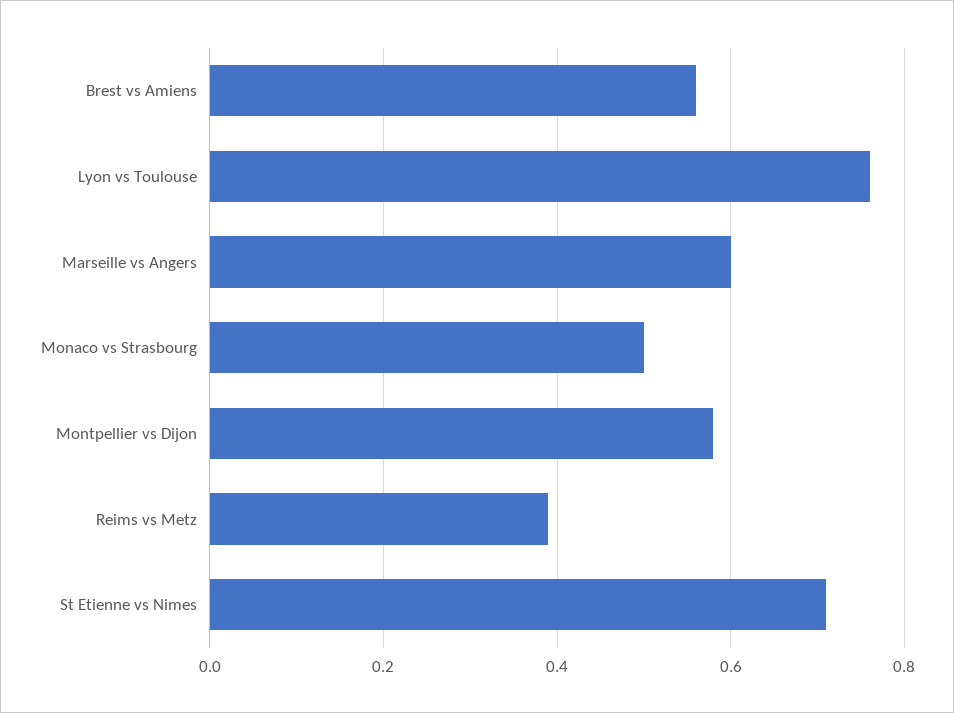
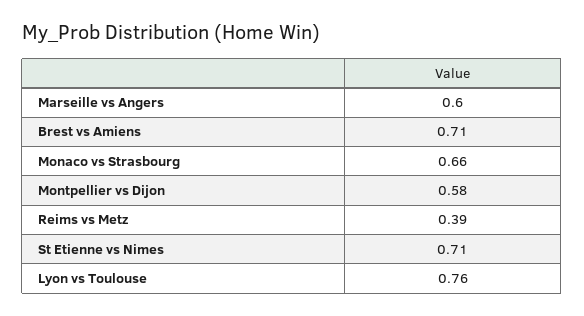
  {
-   "Brest vs Amiens": 0.55,
+   "Brest vs Amiens": 0.71,
    "Lyon vs Toulouse": 0.76,
    "Marseille vs Angers": 0.6,
-   "Monaco vs Strasbourg": 0.5,
+   "Monaco vs Strasbourg": 0.66,
    "Montpellier vs Dijon": 0.58,
    "Reims vs Metz": 0.39,
    "St Etienne vs Nimes": 0.71
  }

